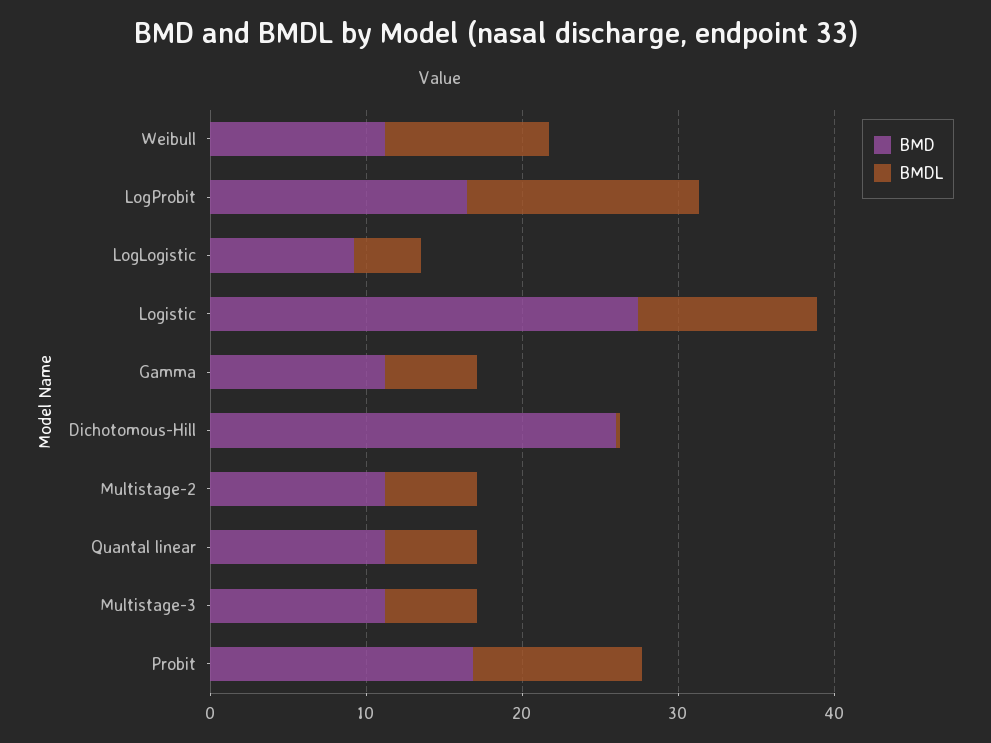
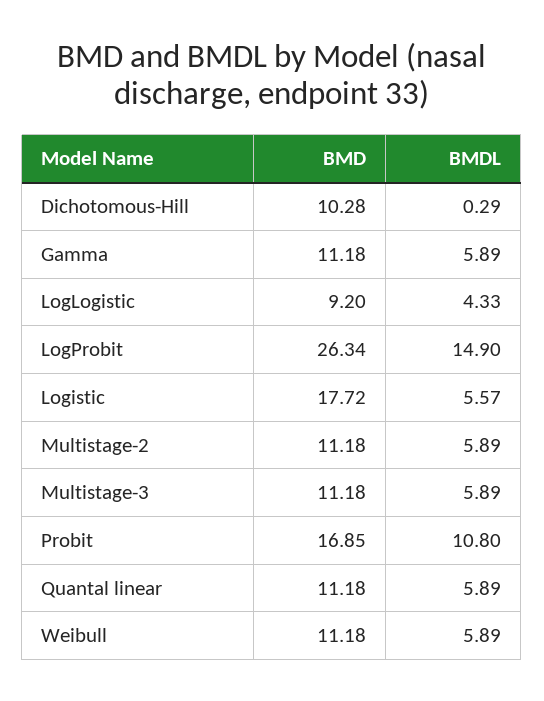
  {
    "BMD": {
      "Weibull": 11.18,
-     "LogProbit": 16,
+     "LogProbit": 26.34,
      "LogLogistic": 9.2,
-     "Logistic": 28,
+     "Logistic": 17.72,
      "Gamma": 11.18,
-     "Dichotomous-Hill": 26,
+     "Dichotomous-Hill": 10.28,
      "Multistage-2": 11.18,
      "Quantal linear": 11.18,
      "Multistage-3": 11.18,
      "Probit": 16.85
    },
    "BMDL": {
-     "Weibull": 10,
+     "Weibull": 5.89,
      "LogProbit": 14.9,
      "LogLogistic": 4.33,
-     "Logistic": 12,
+     "Logistic": 5.57,
      "Gamma": 5.89,
      "Dichotomous-Hill": 0.29,
      "Multistage-2": 5.89,
      "Quantal linear": 5.89,
      "Multistage-3": 5.89,
      "Probit": 10.8
    }
  }

